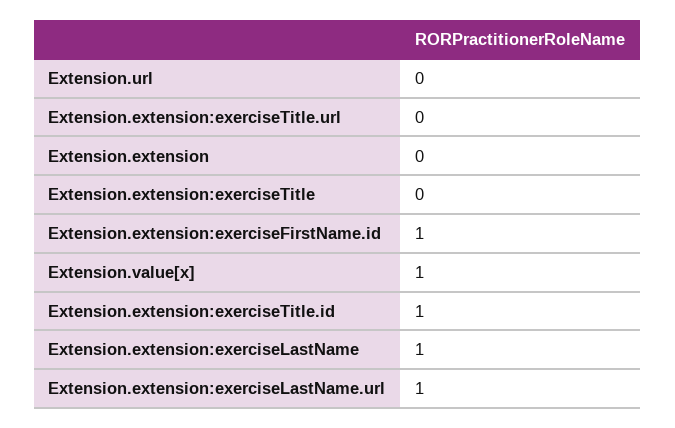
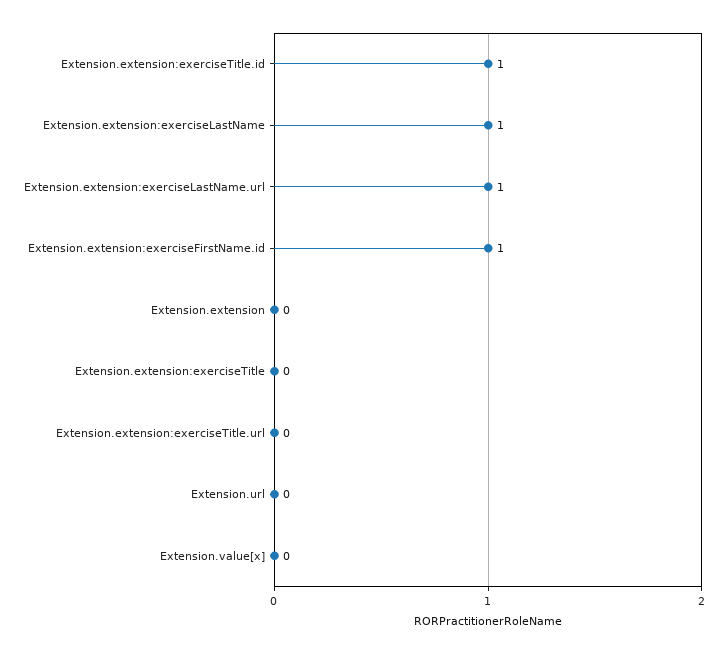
  {
    "Extension.url": 0,
    "Extension.extension:exerciseTitle.url": 0,
    "Extension.extension": 0,
    "Extension.extension:exerciseTitle": 0,
    "Extension.extension:exerciseFirstName.id": 1,
-   "Extension.value[x]": 1,
+   "Extension.value[x]": 0,
    "Extension.extension:exerciseTitle.id": 1,
    "Extension.extension:exerciseLastName": 1,
    "Extension.extension:exerciseLastName.url": 1
  }

